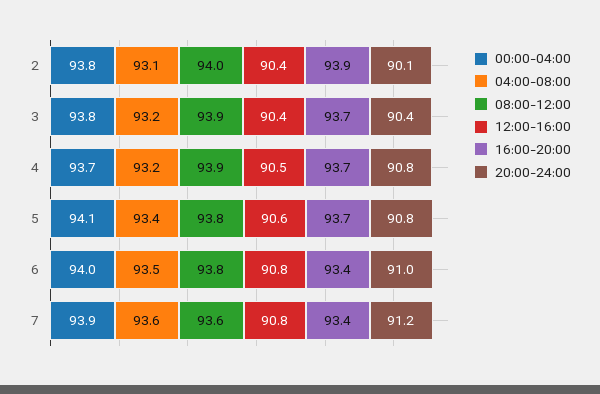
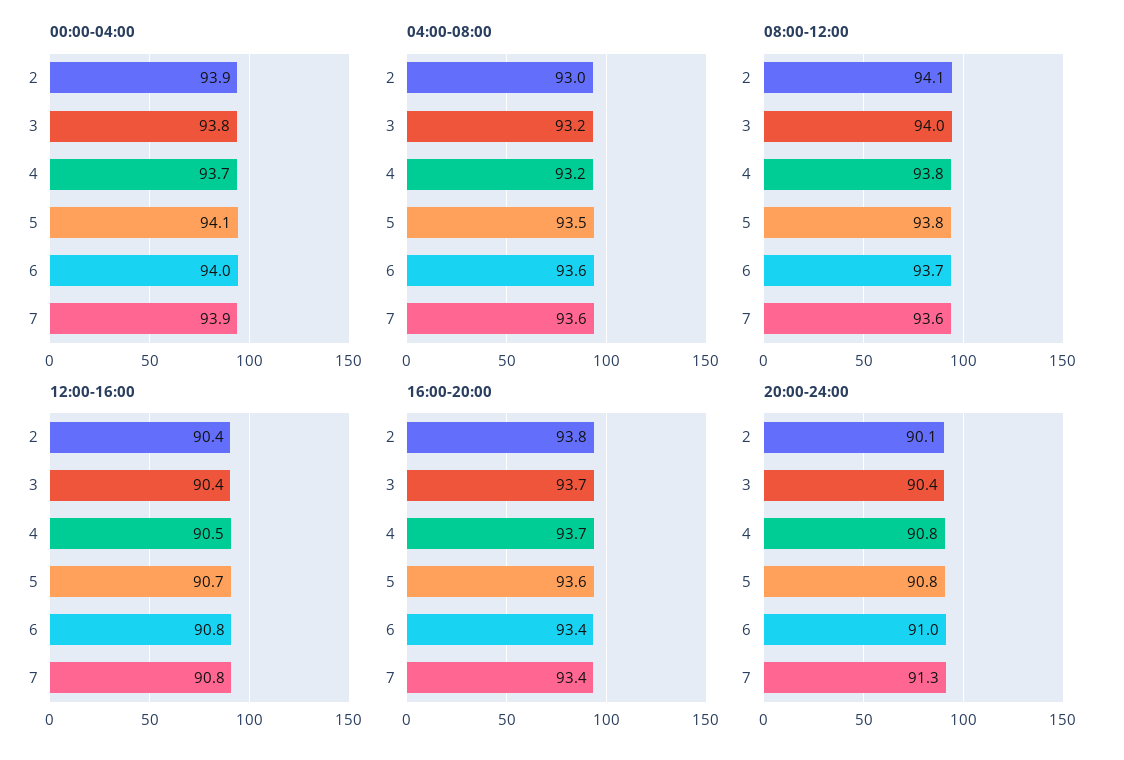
  {
    "00:00-04:00": {
-     "2": 93.8,
+     "2": 93.9,
      "3": 93.8,
      "4": 93.7,
      "5": 94.1,
      "6": 94,
      "7": 93.9
    },
    "04:00-08:00": {
-     "2": 93.1,
+     "2": 93,
      "3": 93.2,
      "4": 93.2,
-     "5": 93.4,
+     "5": 93.5,
-     "6": 93.5,
+     "6": 93.6,
      "7": 93.6
    },
    "08:00-12:00": {
-     "2": 94,
+     "2": 94.1,
-     "3": 93.9,
+     "3": 94,
-     "4": 93.9,
+     "4": 93.8,
      "5": 93.8,
-     "6": 93.8,
+     "6": 93.7,
      "7": 93.6
    },
    "12:00-16:00": {
      "2": 90.4,
      "3": 90.4,
      "4": 90.5,
-     "5": 90.6,
+     "5": 90.7,
      "6": 90.8,
      "7": 90.8
    },
    "16:00-20:00": {
-     "2": 93.9,
+     "2": 93.8,
      "3": 93.7,
      "4": 93.7,
-     "5": 93.7,
+     "5": 93.6,
      "6": 93.4,
      "7": 93.4
    },
    "20:00-24:00": {
      "2": 90.1,
      "3": 90.4,
      "4": 90.8,
      "5": 90.8,
      "6": 91,
-     "7": 91.2
+     "7": 91.3
    }
  }

